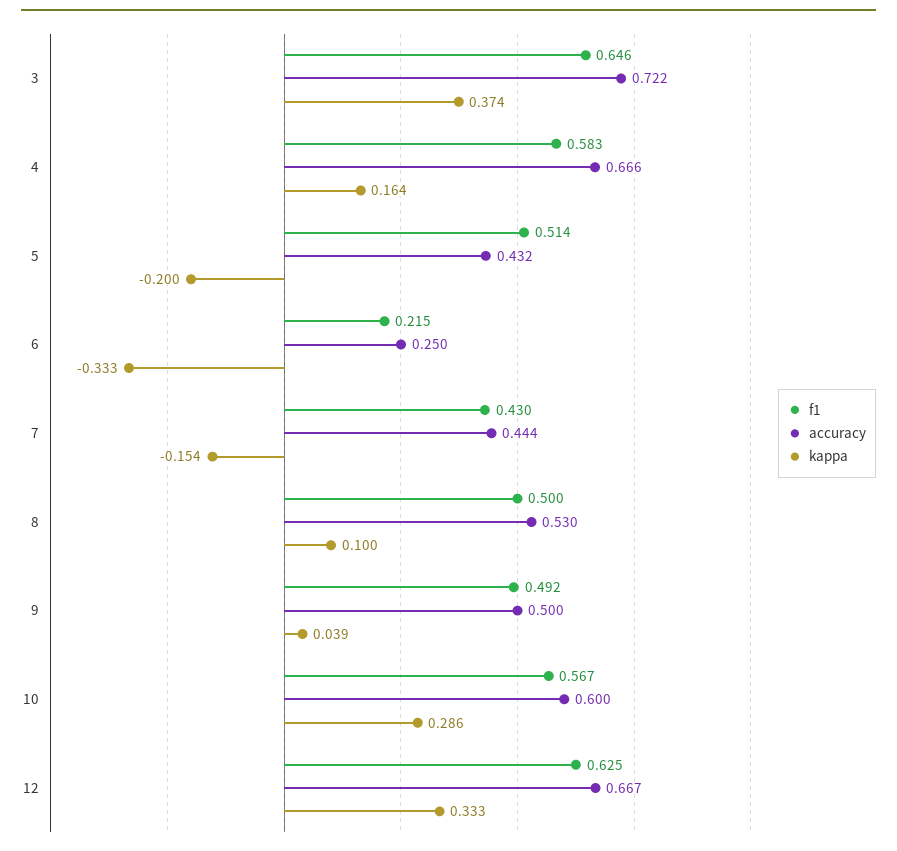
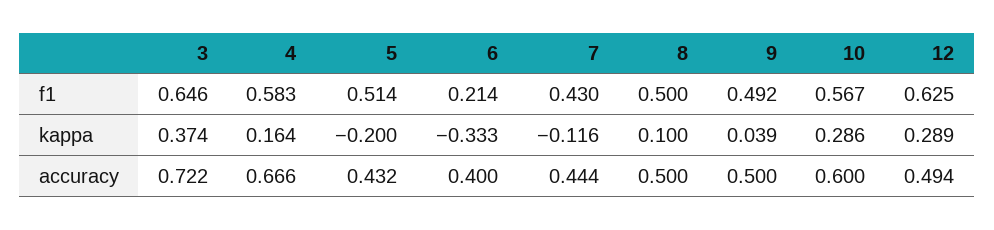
  {
    "f1": {
      "3": 0.646,
      "4": 0.583,
      "5": 0.514,
-     "6": 0.215,
+     "6": 0.214,
      "7": 0.43,
      "8": 0.5,
      "9": 0.492,
      "10": 0.567,
      "12": 0.625
    },
    "accuracy": {
      "3": 0.722,
      "4": 0.666,
      "5": 0.432,
-     "6": 0.25,
+     "6": 0.4,
      "7": 0.444,
-     "8": 0.53,
+     "8": 0.5,
      "9": 0.5,
      "10": 0.6,
-     "12": 0.667
+     "12": 0.494
    },
    "kappa": {
      "3": 0.374,
      "4": 0.164,
      "5": -0.2,
      "6": -0.333,
-     "7": -0.154,
+     "7": -0.116,
      "8": 0.1,
      "9": 0.039,
      "10": 0.286,
-     "12": 0.333
+     "12": 0.289
    }
  }

